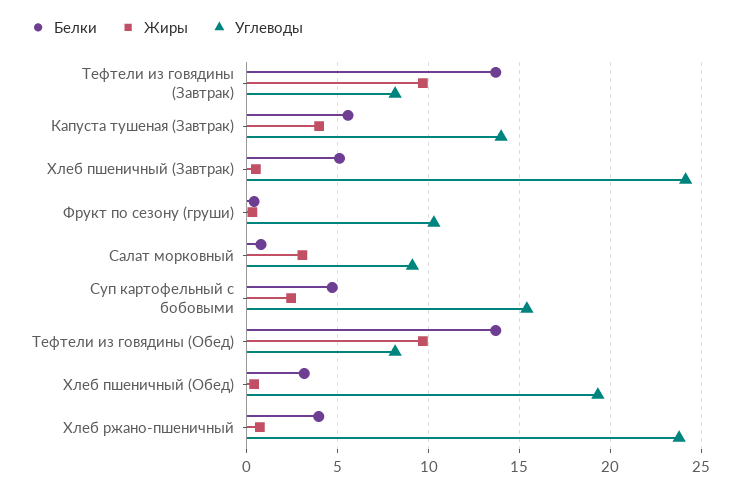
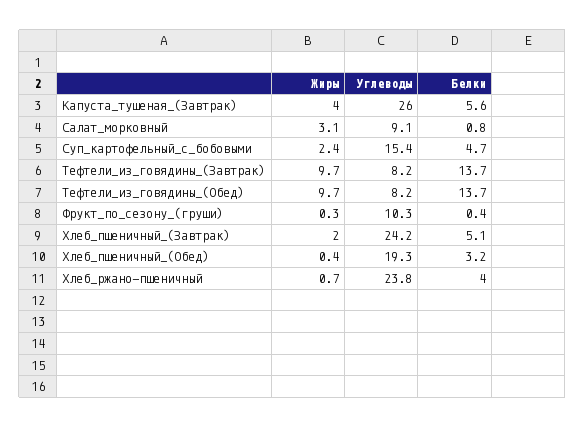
  {
    "Белки": {
      "Тефтели из говядины (Завтрак)": 13.7,
      "Капуста тушеная (Завтрак)": 5.6,
      "Хлеб пшеничный (Завтрак)": 5.1,
      "Фрукт по сезону (груши)": 0.4,
      "Салат морковный": 0.8,
      "Суп картофельный с бобовыми": 4.7,
      "Тефтели из говядины (Обед)": 13.7,
      "Хлеб пшеничный (Обед)": 3.2,
      "Хлеб ржано-пшеничный": 4
    },
    "Жиры": {
      "Тефтели из говядины (Завтрак)": 9.7,
      "Капуста тушеная (Завтрак)": 4,
-     "Хлеб пшеничный (Завтрак)": 0.5,
+     "Хлеб пшеничный (Завтрак)": 2,
      "Фрукт по сезону (груши)": 0.3,
      "Салат морковный": 3.1,
      "Суп картофельный с бобовыми": 2.4,
      "Тефтели из говядины (Обед)": 9.7,
      "Хлеб пшеничный (Обед)": 0.4,
      "Хлеб ржано-пшеничный": 0.7
    },
    "Углеводы": {
      "Тефтели из говядины (Завтрак)": 8.2,
-     "Капуста тушеная (Завтрак)": 14,
+     "Капуста тушеная (Завтрак)": 26,
      "Хлеб пшеничный (Завтрак)": 24.2,
      "Фрукт по сезону (груши)": 10.3,
      "Салат морковный": 9.1,
      "Суп картофельный с бобовыми": 15.4,
      "Тефтели из говядины (Обед)": 8.2,
      "Хлеб пшеничный (Обед)": 19.3,
      "Хлеб ржано-пшеничный": 23.8
    }
  }

